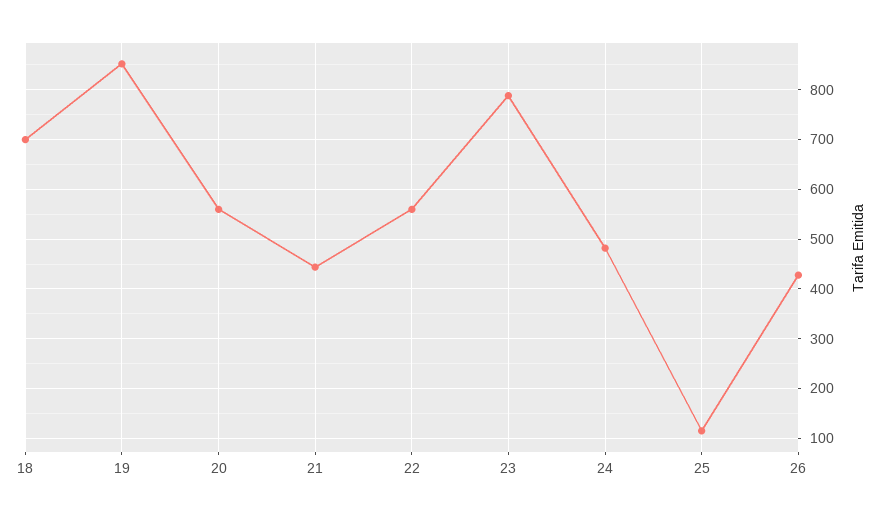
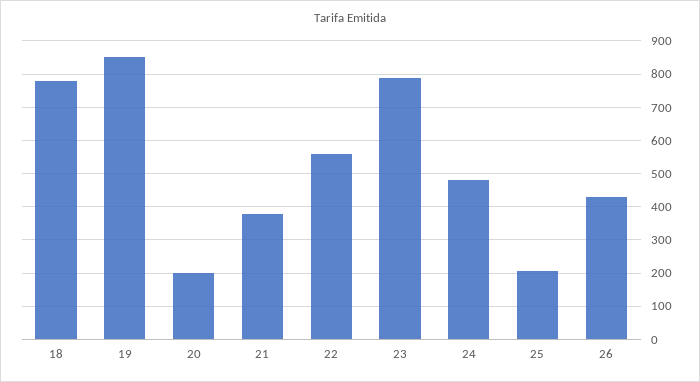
  {
-   "18": 700,
+   "18": 780,
    "19": 860,
-   "20": 560,
+   "20": 200,
-   "21": 440,
+   "21": 380,
    "22": 560,
    "23": 780,
    "24": 480,
-   "25": 120,
+   "25": 200,
    "26": 420
  }

